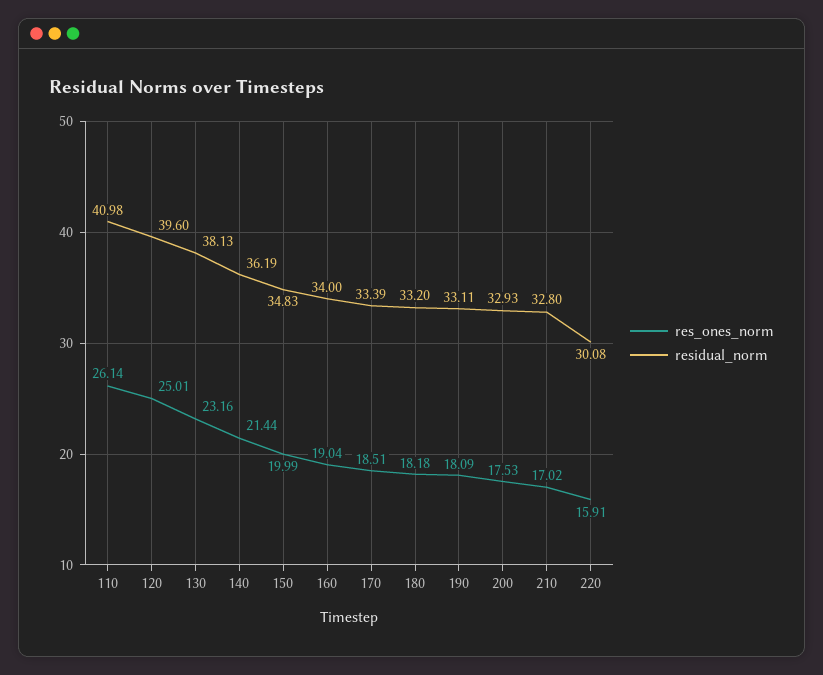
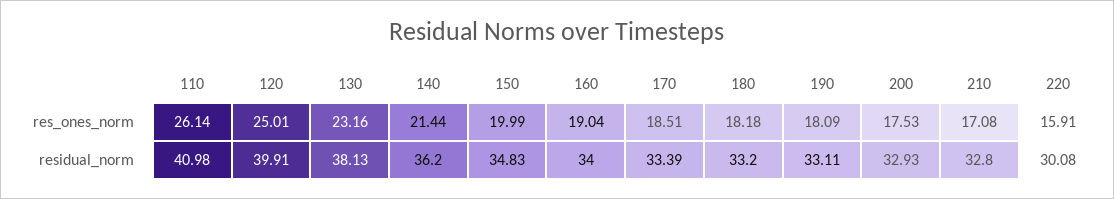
  {
    "res_ones_norm": {
      "110": 26.14,
      "120": 25.01,
      "130": 23.16,
      "140": 21.44,
      "150": 19.99,
      "160": 19.04,
      "170": 18.51,
      "180": 18.18,
      "190": 18.09,
      "200": 17.53,
-     "210": 17.02,
+     "210": 17.08,
      "220": 15.91
    },
    "residual_norm": {
      "110": 40.98,
-     "120": 39.6,
+     "120": 39.91,
      "130": 38.13,
-     "140": 36.19,
+     "140": 36.2,
      "150": 34.83,
      "160": 34,
      "170": 33.39,
      "180": 33.2,
      "190": 33.11,
      "200": 32.93,
      "210": 32.8,
      "220": 30.08
    }
  }

